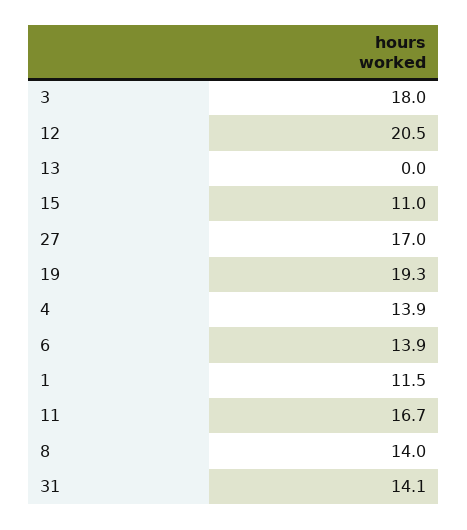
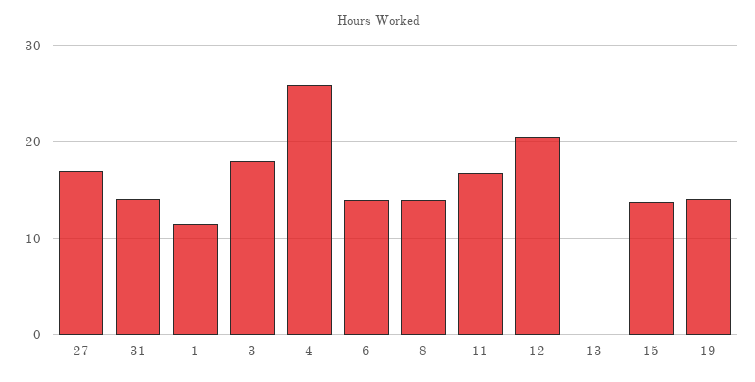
  {
    "3": 18,
    "12": 20.5,
    "13": 0,
-   "15": 11,
+   "15": 14,
    "27": 17,
-   "19": 19.3,
+   "19": 14,
-   "4": 13.9,
+   "4": 26,
    "6": 13.9,
    "1": 11.5,
    "11": 16.7,
    "8": 14,
    "31": 14.1
  }

